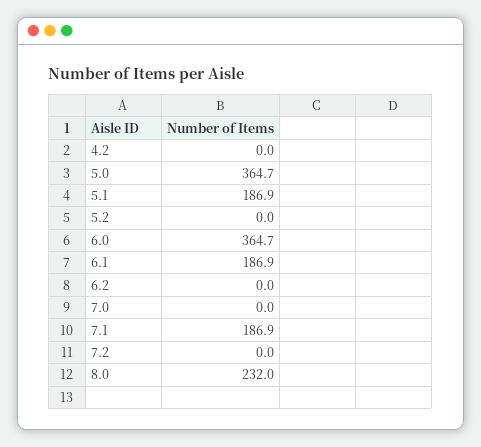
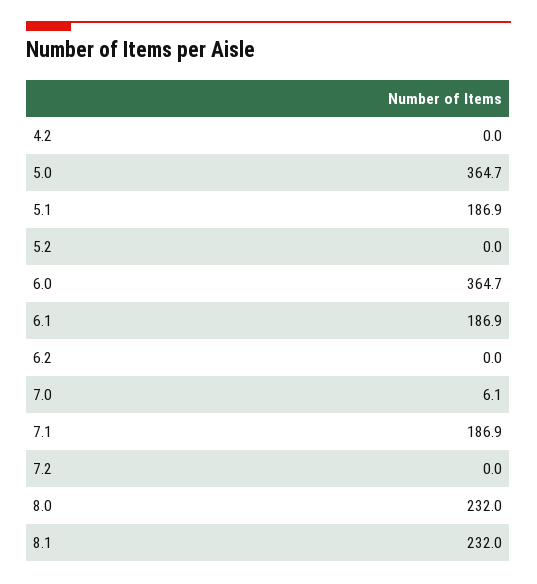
  {
    "4.2": 0,
    "5.0": 364.7,
    "5.1": 186.9,
    "5.2": 0,
    "6.0": 364.7,
    "6.1": 186.9,
    "6.2": 0,
-   "7.0": 0,
+   "7.0": 6.1,
    "7.1": 186.9,
    "7.2": 0,
-   "8.0": 232
+   "8.0": 232,
+   "8.1": 232
  }

